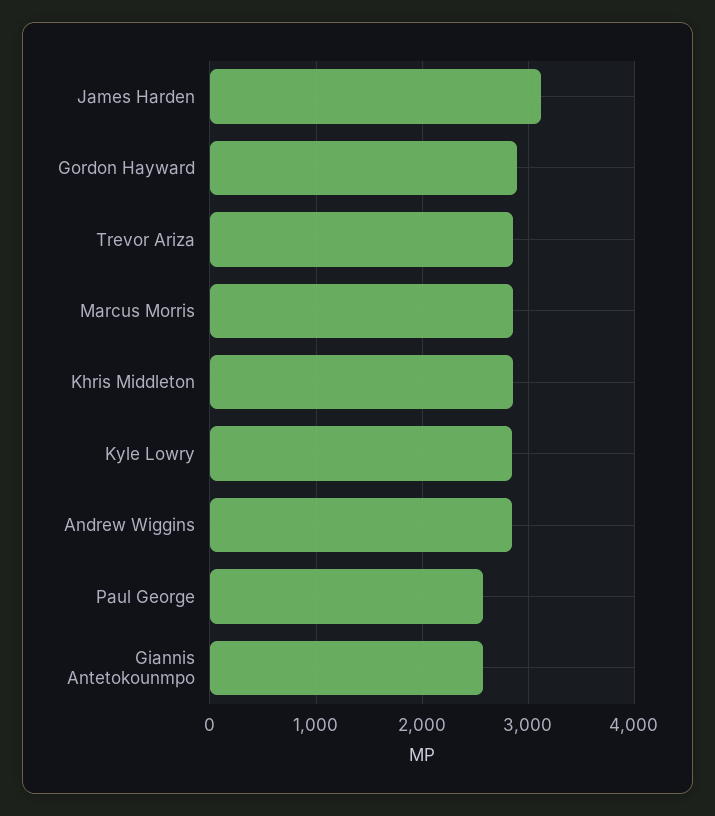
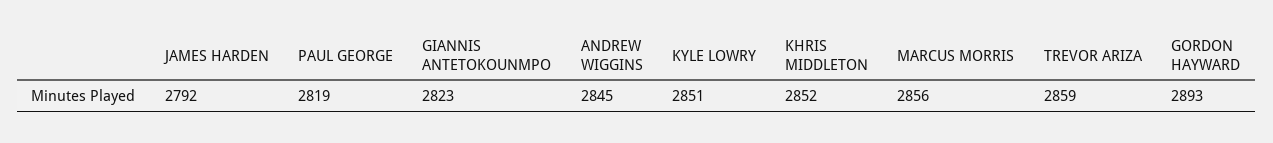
  {
-   "James Harden": 3100,
+   "James Harden": 2792,
    "Gordon Hayward": 2893,
    "Trevor Ariza": 2859,
    "Marcus Morris": 2856,
    "Khris Middleton": 2852,
    "Kyle Lowry": 2851,
    "Andrew Wiggins": 2845,
-   "Paul George": 2600,
+   "Paul George": 2819,
-   "Giannis Antetokounmpo": 2600
+   "Giannis Antetokounmpo": 2823
  }

